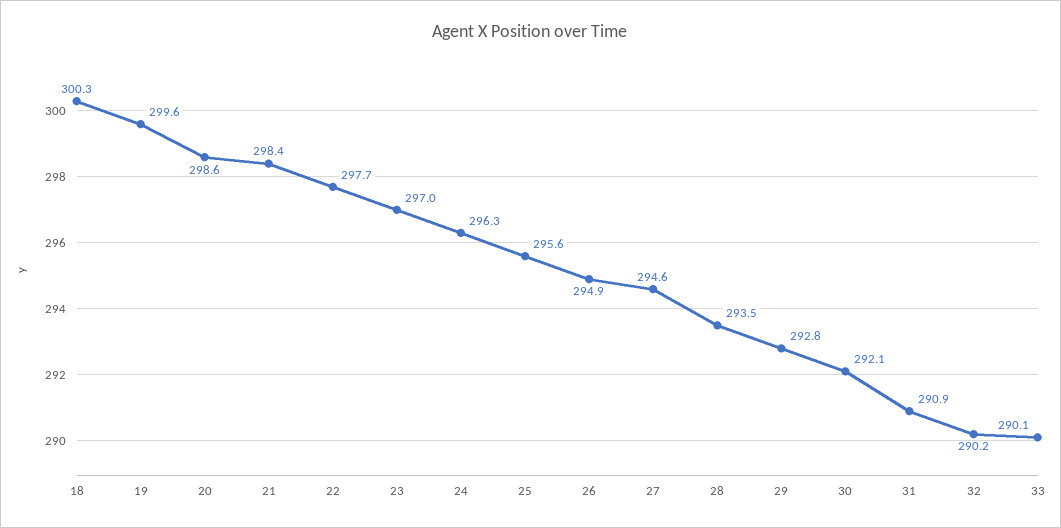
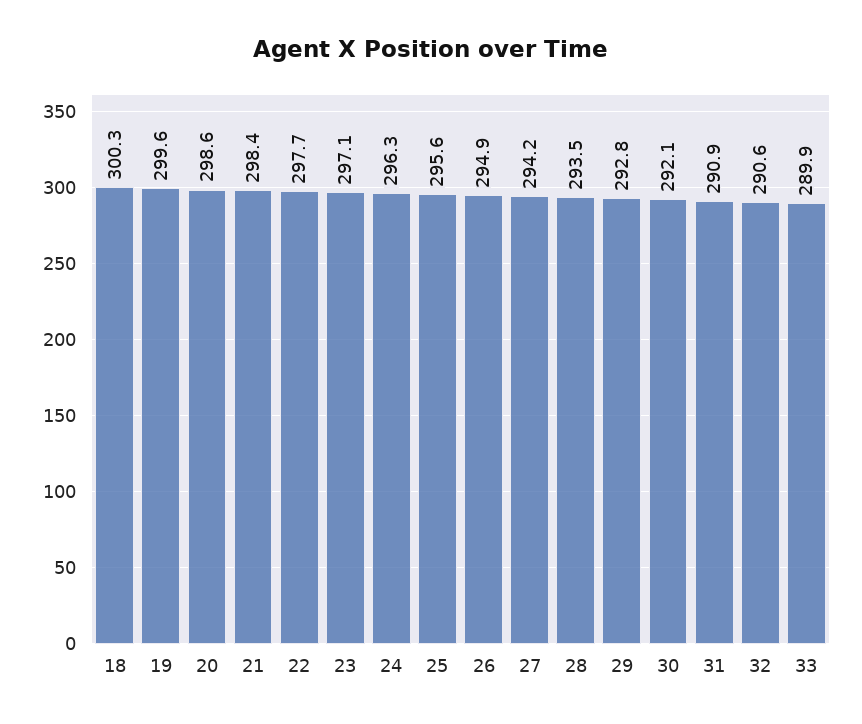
  {
    "18": 300.3,
    "19": 299.6,
    "20": 298.6,
    "21": 298.4,
    "22": 297.7,
-   "23": 297,
+   "23": 297.1,
    "24": 296.3,
    "25": 295.6,
    "26": 294.9,
-   "27": 294.6,
+   "27": 294.2,
    "28": 293.5,
    "29": 292.8,
    "30": 292.1,
    "31": 290.9,
-   "32": 290.2,
+   "32": 290.6,
-   "33": 290.1
+   "33": 289.9
  }

